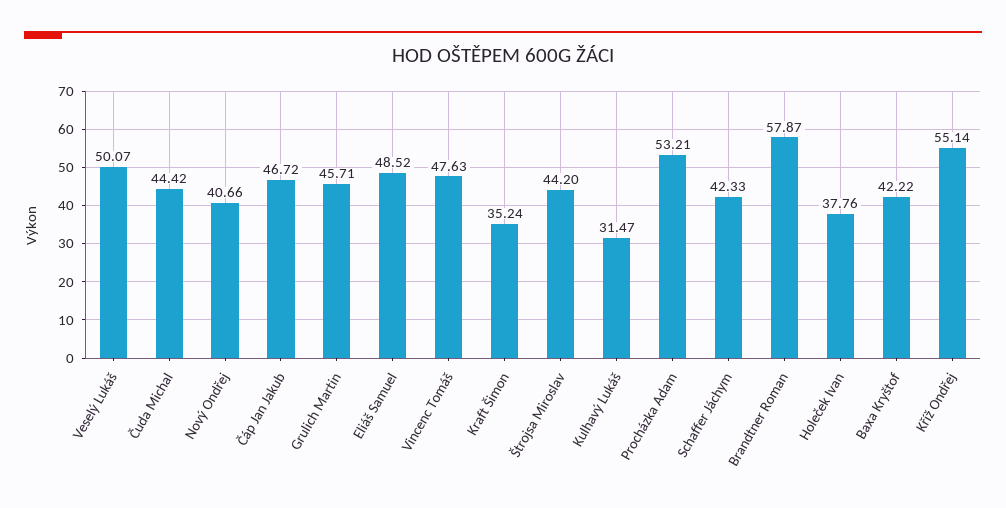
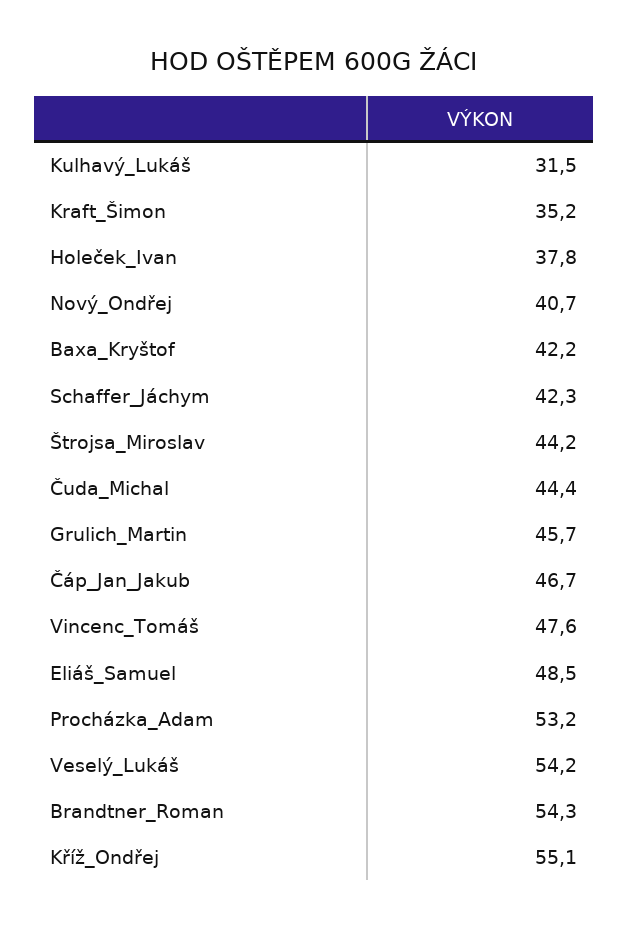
  {
-   "Veselý Lukáš": 50.07,
+   "Veselý Lukáš": 54.2,
    "Čuda Michal": 44.42,
    "Nový Ondřej": 40.66,
    "Čáp Jan Jakub": 46.72,
    "Grulich Martin": 45.71,
    "Eliáš Samuel": 48.52,
    "Vincenc Tomáš": 47.63,
    "Kraft Šimon": 35.24,
    "Štrojsa Miroslav": 44.2,
    "Kulhavý Lukáš": 31.47,
    "Procházka Adam": 53.21,
    "Schaffer Jáchym": 42.33,
-   "Brandtner Roman": 57.87,
+   "Brandtner Roman": 54.3,
    "Holeček Ivan": 37.76,
    "Baxa Kryštof": 42.22,
    "Kříž Ondřej": 55.14
  }

